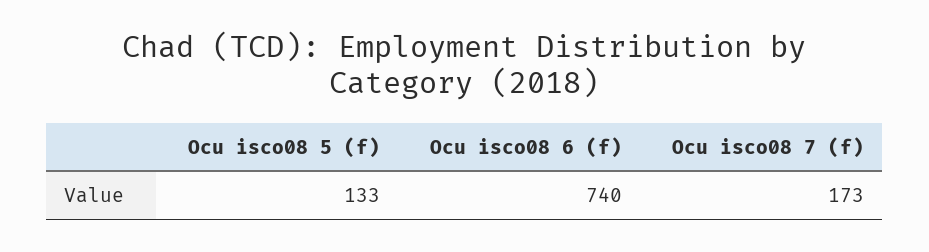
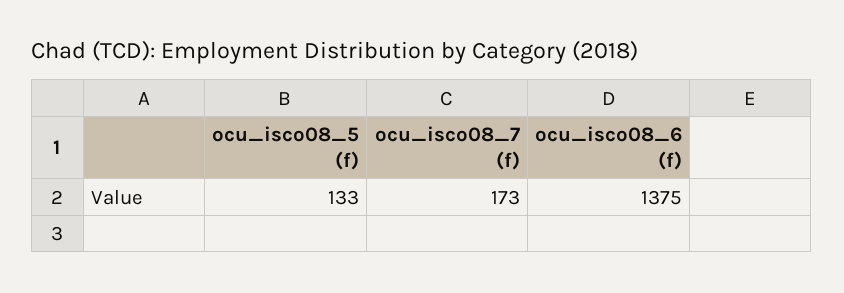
  {
    "Ocu isco08 5 (f)": 133,
-   "Ocu isco08 6 (f)": 740,
+   "Ocu isco08 6 (f)": 1375,
    "Ocu isco08 7 (f)": 173
  }

